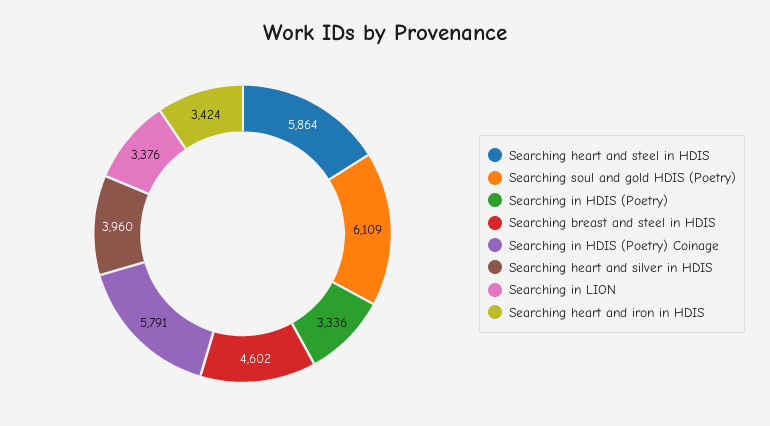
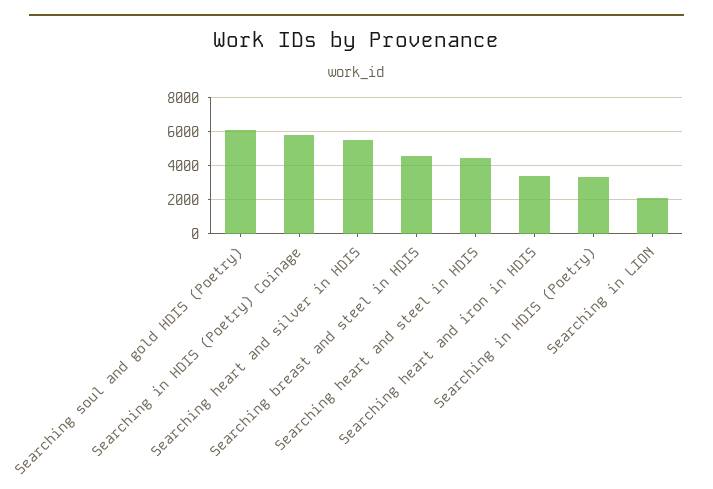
  {
-   "Searching heart and steel in HDIS": 5864,
+   "Searching heart and steel in HDIS": 4500,
    "Searching soul and gold HDIS (Poetry)": 6109,
    "Searching in HDIS (Poetry)": 3336,
    "Searching breast and steel in HDIS": 4602,
    "Searching in HDIS (Poetry) Coinage": 5791,
-   "Searching heart and silver in HDIS": 3960,
+   "Searching heart and silver in HDIS": 5500,
-   "Searching in LION": 3376,
+   "Searching in LION": 2000,
    "Searching heart and iron in HDIS": 3424
  }

